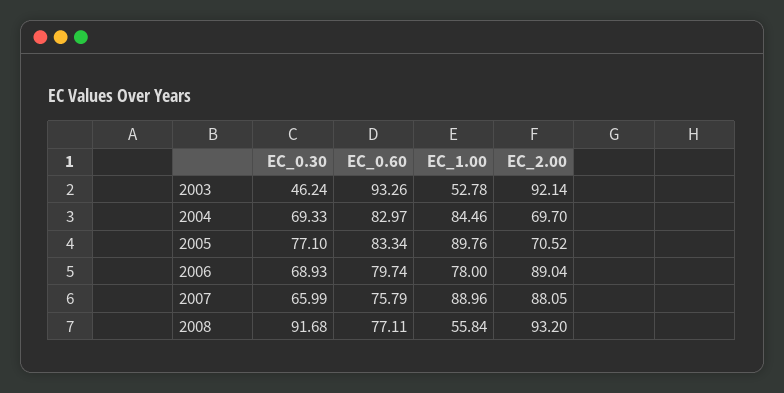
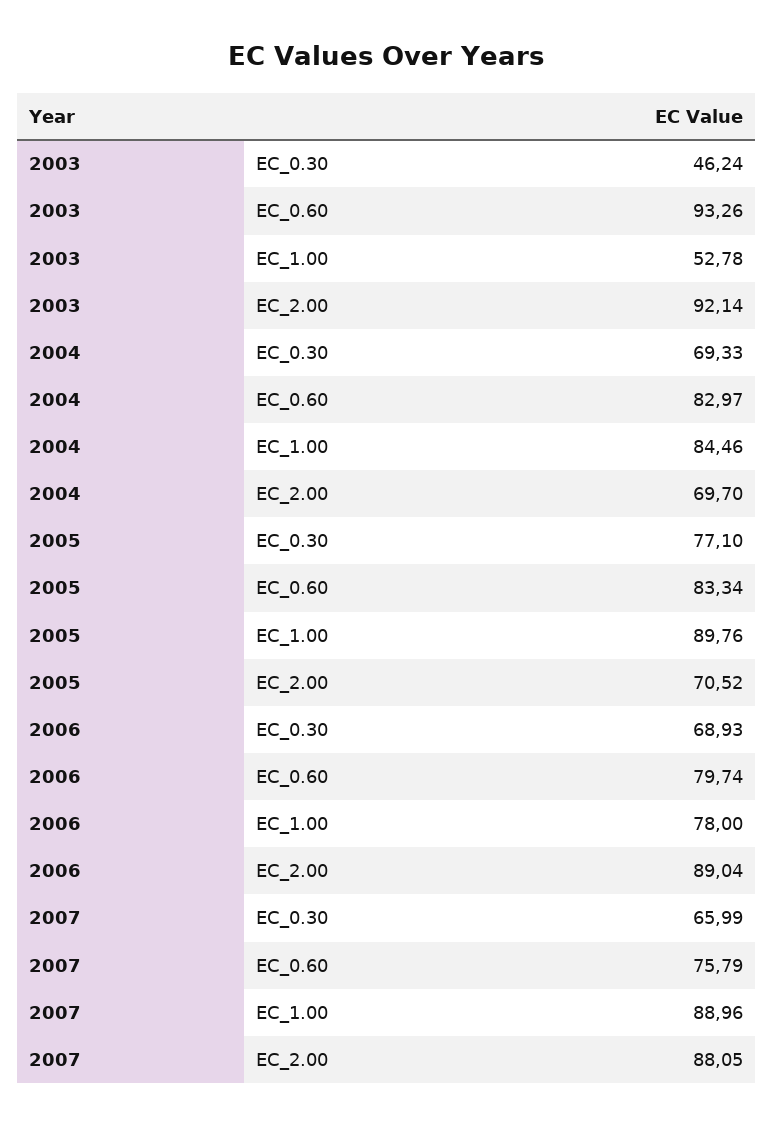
  {
    "EC_0.30": {
      "2003": 46.24,
      "2004": 69.33,
      "2005": 77.1,
      "2006": 68.93,
-     "2007": 65.99,
+     "2007": 65.99
-     "2008": 91.68
    },
    "EC_0.60": {
      "2003": 93.26,
      "2004": 82.97,
      "2005": 83.34,
      "2006": 79.74,
-     "2007": 75.79,
+     "2007": 75.79
-     "2008": 77.11
    },
    "EC_1.00": {
      "2003": 52.78,
      "2004": 84.46,
      "2005": 89.76,
      "2006": 78,
-     "2007": 88.96,
+     "2007": 88.96
-     "2008": 55.84
    },
    "EC_2.00": {
      "2003": 92.14,
      "2004": 69.7,
      "2005": 70.52,
      "2006": 89.04,
-     "2007": 88.05,
+     "2007": 88.05
-     "2008": 93.2
    }
  }

